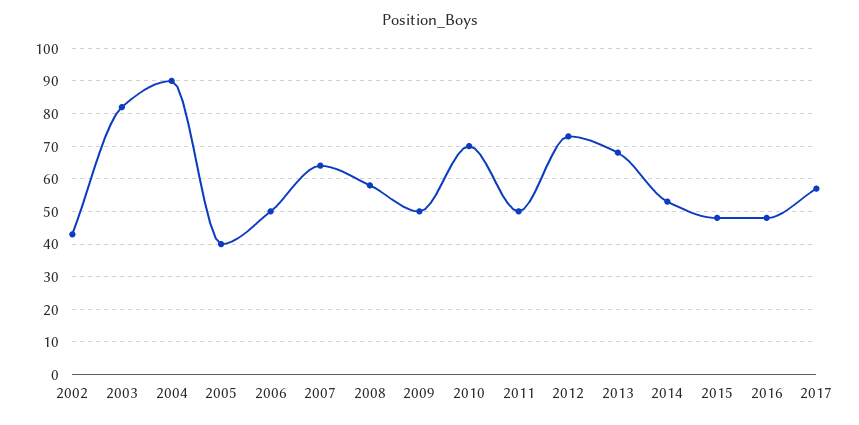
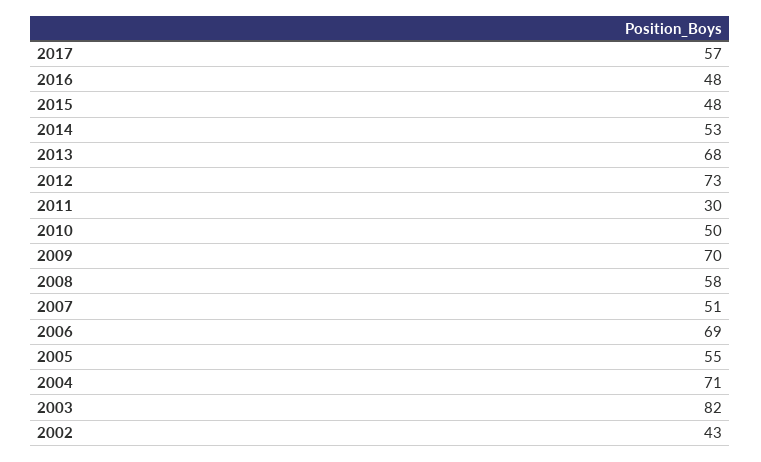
  {
    "2002": 43,
    "2003": 82,
-   "2004": 90,
+   "2004": 71,
-   "2005": 40,
+   "2005": 55,
-   "2006": 50,
+   "2006": 69,
-   "2007": 65,
+   "2007": 51,
    "2008": 58,
-   "2009": 50,
+   "2009": 70,
-   "2010": 70,
+   "2010": 50,
-   "2011": 50,
+   "2011": 30,
    "2012": 73,
    "2013": 68,
    "2014": 53,
    "2015": 48,
    "2016": 48,
    "2017": 57
  }

